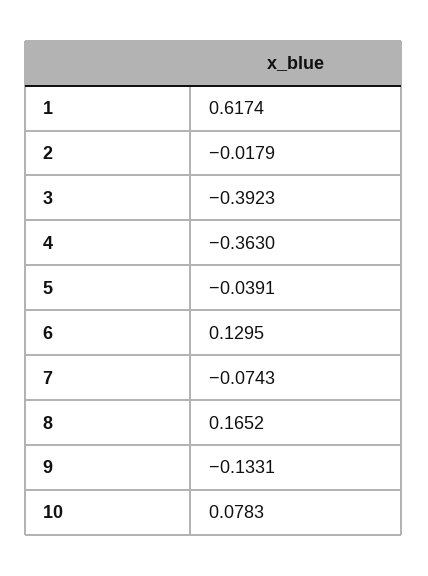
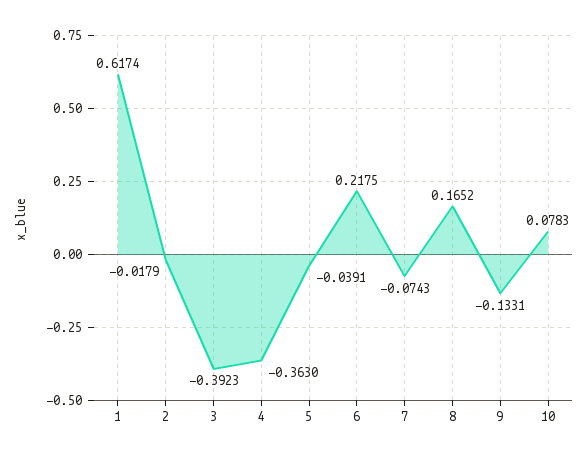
  {
    "1": 0.6174,
    "2": -0.0179,
    "3": -0.3923,
    "4": -0.363,
    "5": -0.0391,
-   "6": 0.1295,
+   "6": 0.2175,
    "7": -0.0743,
    "8": 0.1652,
    "9": -0.1331,
    "10": 0.0783
  }

